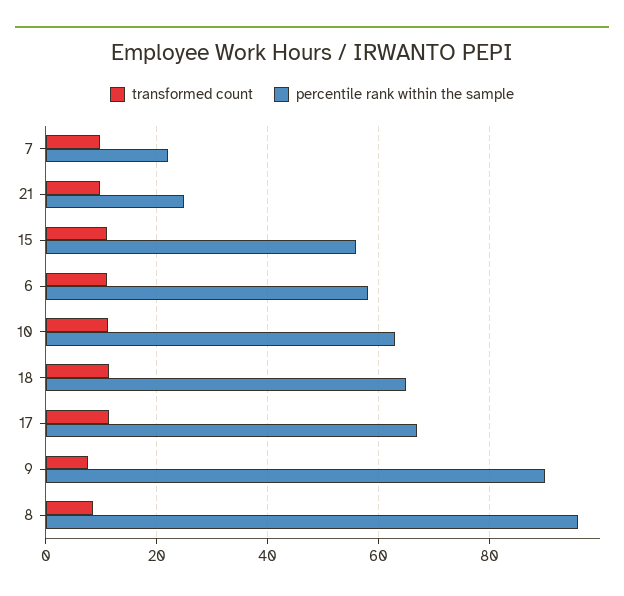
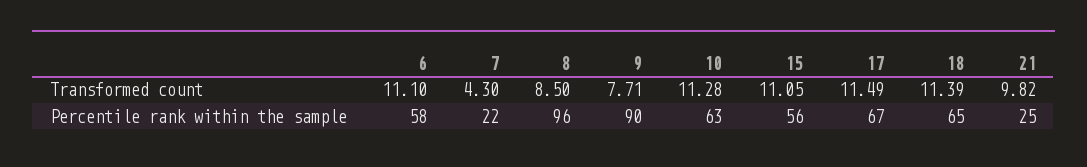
  {
    "transformed count": {
-     "7": 10,
+     "7": 4.3,
      "21": 9.82,
      "15": 11.05,
      "6": 11.1,
      "10": 11.28,
      "18": 11.39,
      "17": 11.49,
      "9": 7.71,
      "8": 8.5
    },
    "percentile rank within the sample": {
      "7": 22,
      "21": 25,
      "15": 56,
      "6": 58,
      "10": 63,
      "18": 65,
      "17": 67,
      "9": 90,
      "8": 96
    }
  }

